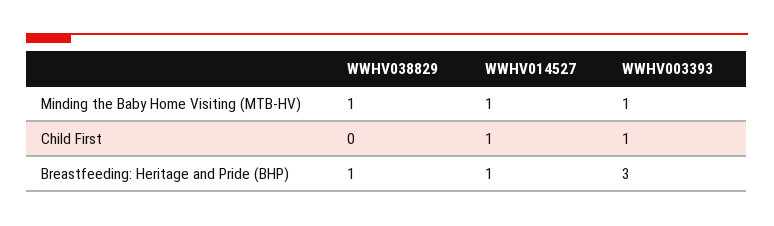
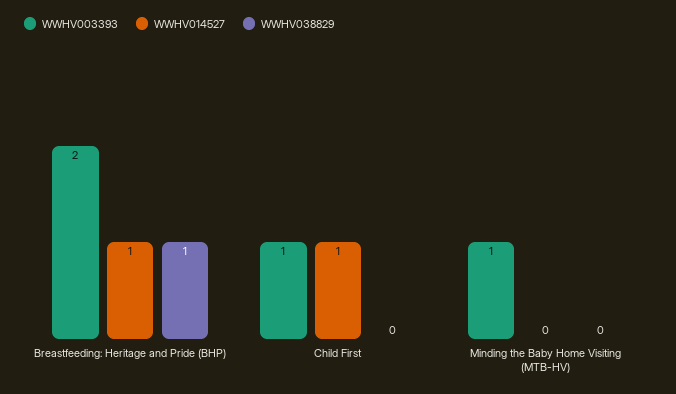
  {
    "WWHV038829": {
-     "Minding the Baby Home Visiting (MTB-HV)": 1,
+     "Minding the Baby Home Visiting (MTB-HV)": 0,
      "Child First": 0,
      "Breastfeeding: Heritage and Pride (BHP)": 1
    },
    "WWHV014527": {
-     "Minding the Baby Home Visiting (MTB-HV)": 1,
+     "Minding the Baby Home Visiting (MTB-HV)": 0,
      "Child First": 1,
      "Breastfeeding: Heritage and Pride (BHP)": 1
    },
    "WWHV003393": {
      "Minding the Baby Home Visiting (MTB-HV)": 1,
      "Child First": 1,
-     "Breastfeeding: Heritage and Pride (BHP)": 3
+     "Breastfeeding: Heritage and Pride (BHP)": 2
    }
  }

